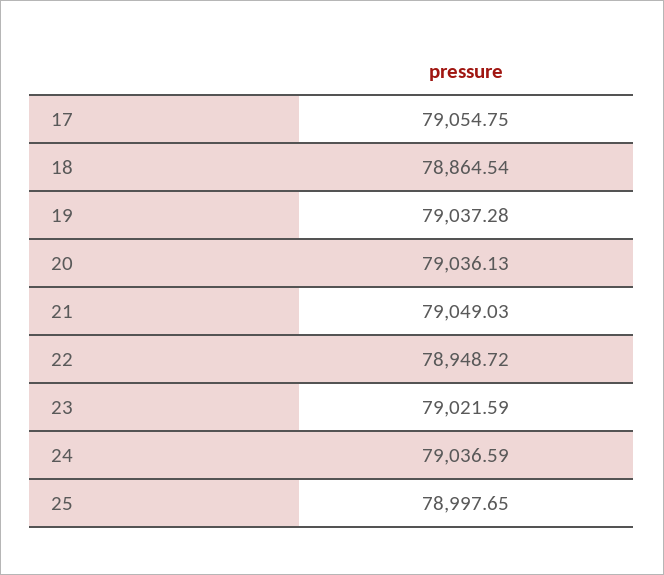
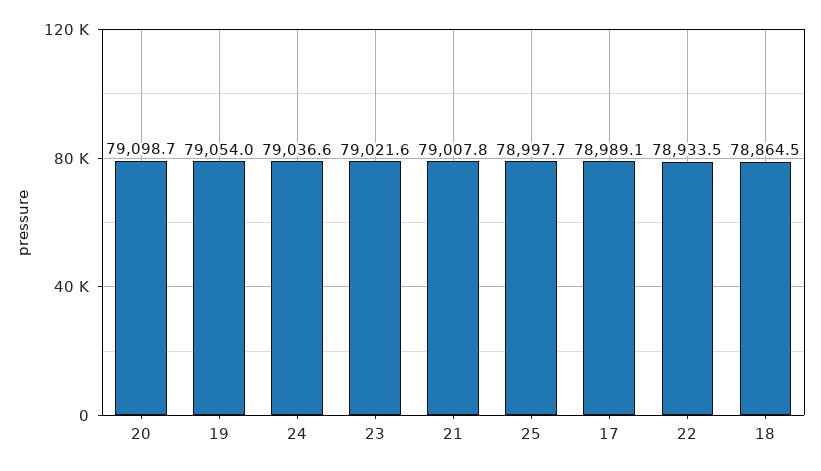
  {
-   "17": 79054.75,
+   "17": 78989.1,
    "18": 78864.54,
-   "19": 79037.28,
+   "19": 79054,
-   "20": 79036.13,
+   "20": 79098.7,
-   "21": 79049.03,
+   "21": 79007.8,
-   "22": 78948.72,
+   "22": 78933.5,
    "23": 79021.59,
    "24": 79036.59,
    "25": 78997.65
  }

